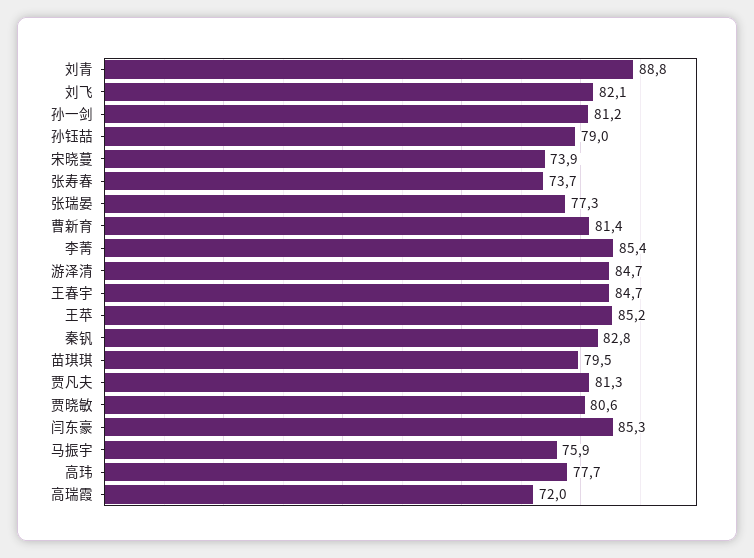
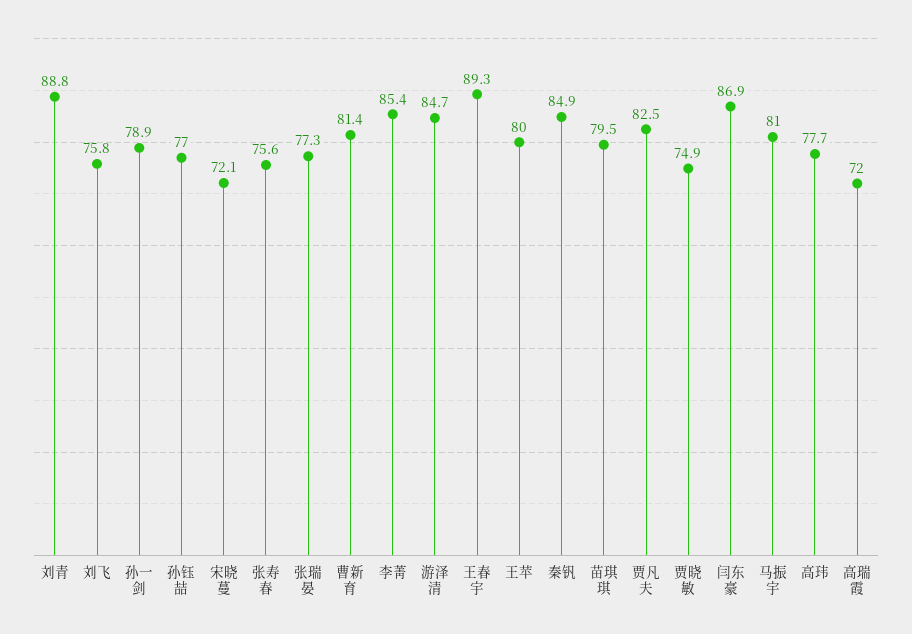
  {
    "刘青": 88.8,
-   "刘飞": 82.1,
+   "刘飞": 75.8,
-   "孙一剑": 81.2,
+   "孙一剑": 78.9,
-   "孙钰喆": 79,
+   "孙钰喆": 77,
-   "宋晓蔓": 73.9,
+   "宋晓蔓": 72.1,
-   "张寿春": 73.7,
+   "张寿春": 75.6,
    "张瑞晏": 77.3,
    "曹新育": 81.4,
    "李菁": 85.4,
    "游泽清": 84.7,
-   "王春宇": 84.7,
+   "王春宇": 89.3,
-   "王苹": 85.2,
+   "王苹": 80,
-   "秦钒": 82.8,
+   "秦钒": 84.9,
    "苗琪琪": 79.5,
-   "贾凡夫": 81.3,
+   "贾凡夫": 82.5,
-   "贾晓敏": 80.6,
+   "贾晓敏": 74.9,
-   "闫东豪": 85.3,
+   "闫东豪": 86.9,
-   "马振宇": 75.9,
+   "马振宇": 81,
    "高玮": 77.7,
    "高瑞霞": 72
  }

